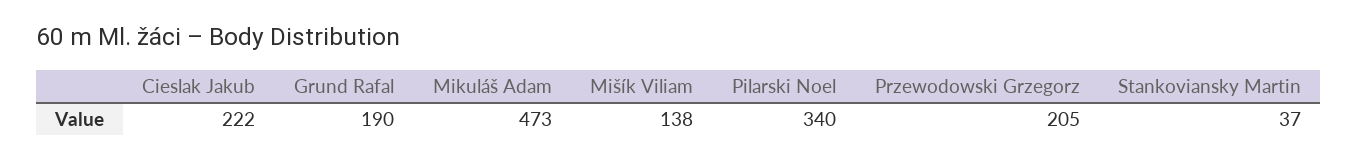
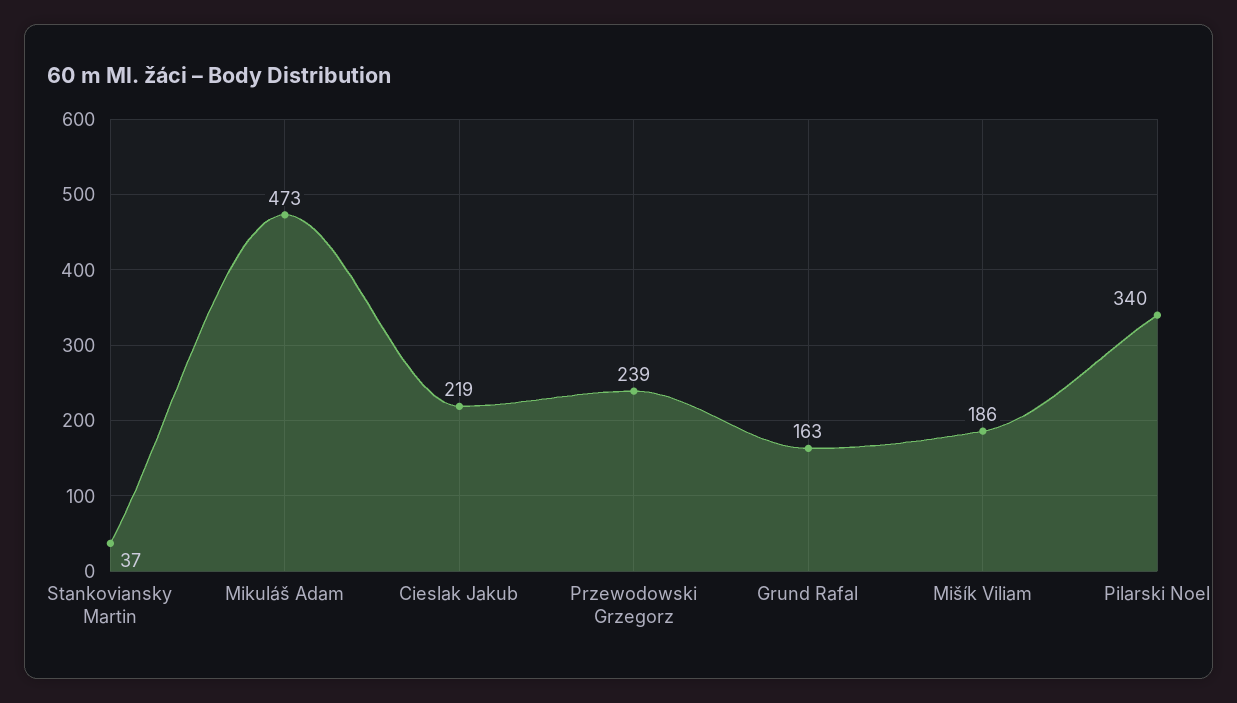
  {
-   "Cieslak Jakub": 222,
+   "Cieslak Jakub": 219,
-   "Grund Rafal": 190,
+   "Grund Rafal": 163,
    "Mikuláš Adam": 473,
-   "Mišík Viliam": 138,
+   "Mišík Viliam": 186,
    "Pilarski Noel": 340,
-   "Przewodowski Grzegorz": 205,
+   "Przewodowski Grzegorz": 239,
    "Stankoviansky Martin": 37
  }

